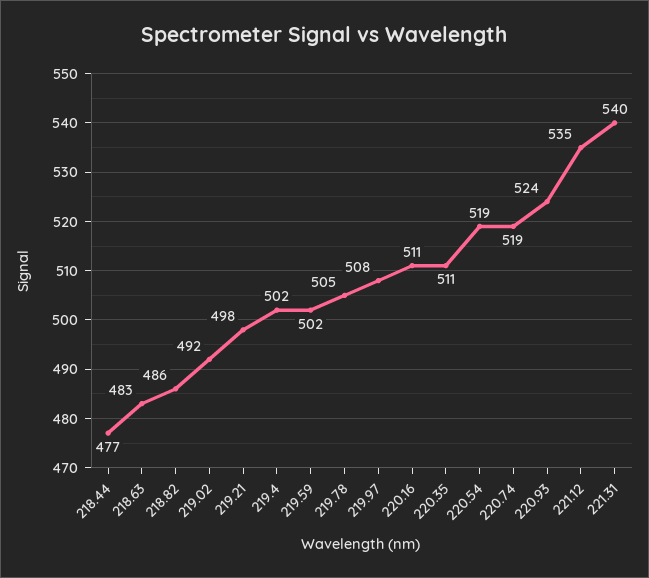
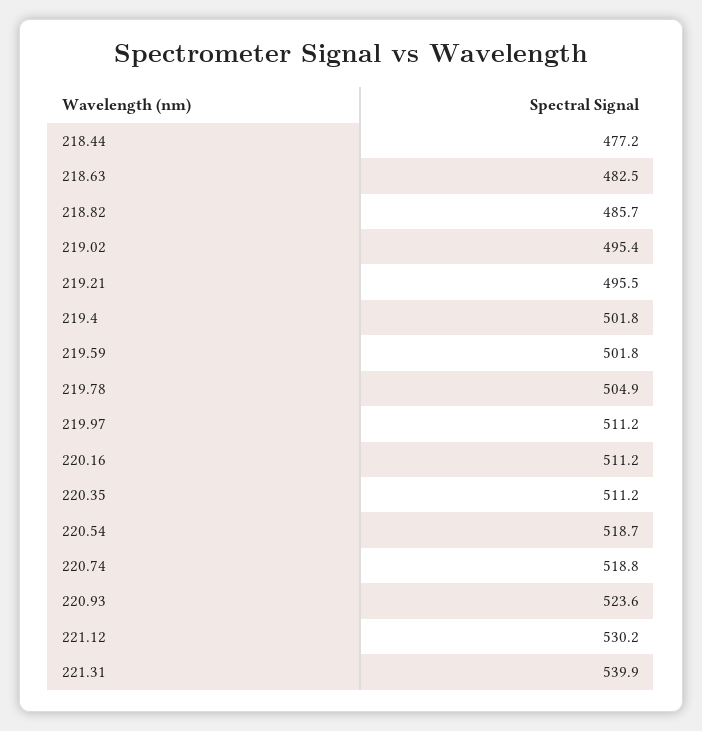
  {
    "218.44": 477.2,
    "218.63": 482.5,
    "218.82": 485.7,
-   "219.02": 492,
+   "219.02": 495.4,
-   "219.21": 498,
+   "219.21": 495.5,
    "219.4": 501.8,
    "219.59": 501.8,
    "219.78": 504.9,
-   "219.97": 508,
+   "219.97": 511.2,
    "220.16": 511.2,
    "220.35": 511.2,
    "220.54": 518.7,
    "220.74": 518.8,
    "220.93": 523.6,
-   "221.12": 535,
+   "221.12": 530.2,
    "221.31": 539.9
  }

